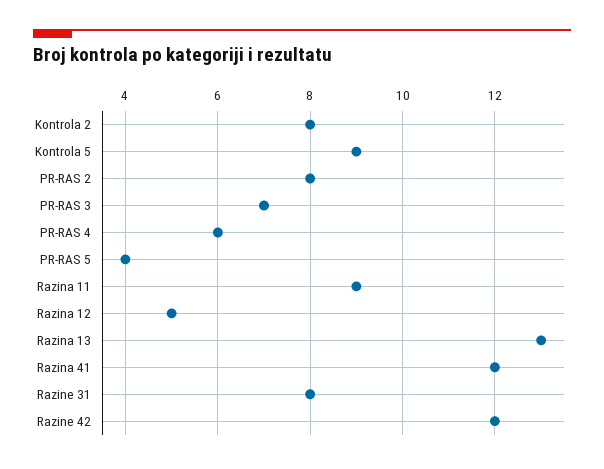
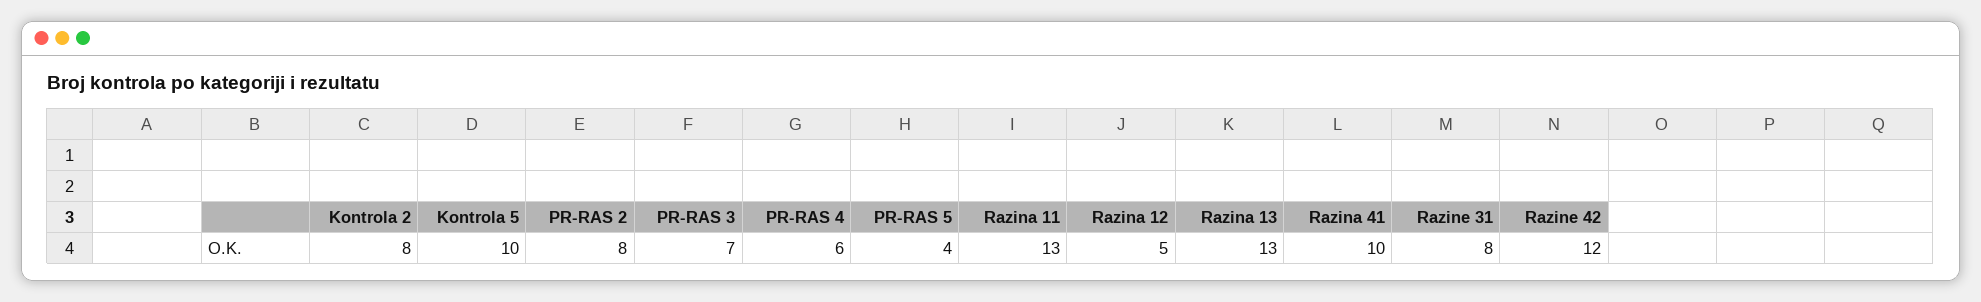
  {
    "Kontrola 2": 8,
-   "Kontrola 5": 9,
+   "Kontrola 5": 10,
    "PR-RAS 2": 8,
    "PR-RAS 3": 7,
    "PR-RAS 4": 6,
    "PR-RAS 5": 4,
-   "Razina 11": 9,
+   "Razina 11": 13,
    "Razina 12": 5,
    "Razina 13": 13,
-   "Razina 41": 12,
+   "Razina 41": 10,
    "Razine 31": 8,
    "Razine 42": 12
  }

